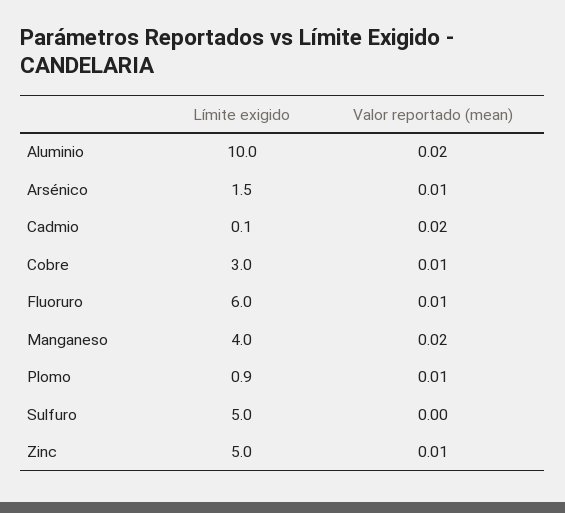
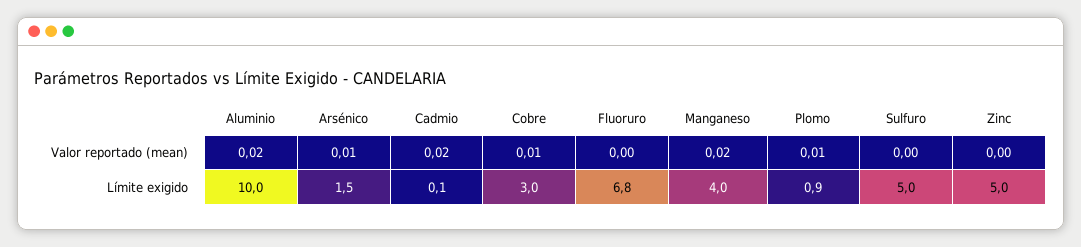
  {
    "Límite exigido": {
      "Aluminio": 10,
      "Arsénico": 1.5,
      "Cadmio": 0.1,
      "Cobre": 3,
-     "Fluoruro": 6,
+     "Fluoruro": 6.8,
      "Manganeso": 4,
      "Plomo": 0.9,
      "Sulfuro": 5,
      "Zinc": 5
    },
    "Valor reportado (mean)": {
      "Aluminio": 0.02,
      "Arsénico": 0.01,
      "Cadmio": 0.02,
      "Cobre": 0.01,
-     "Fluoruro": 0.01,
+     "Fluoruro": 0,
      "Manganeso": 0.02,
      "Plomo": 0.01,
      "Sulfuro": 0,
-     "Zinc": 0.01
+     "Zinc": 0
    }
  }

